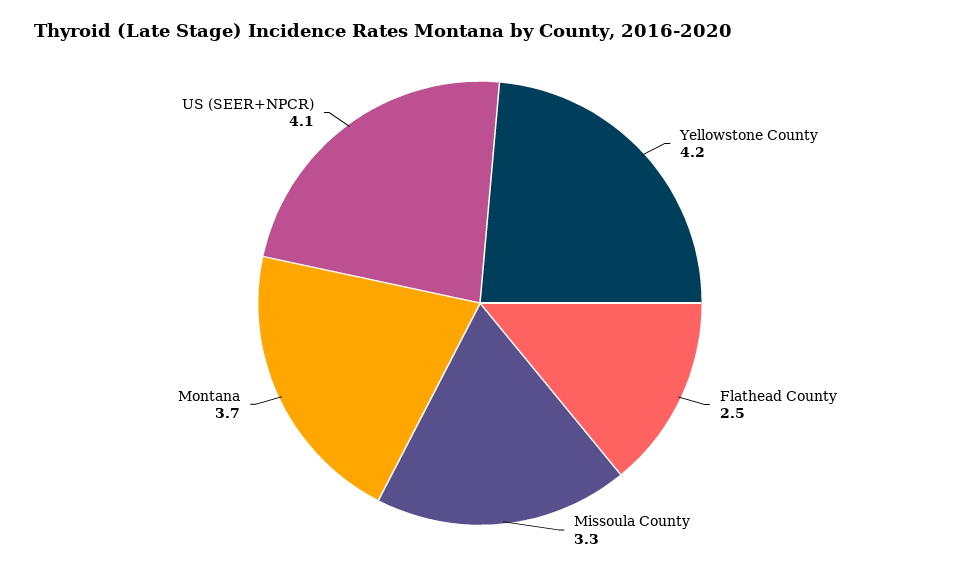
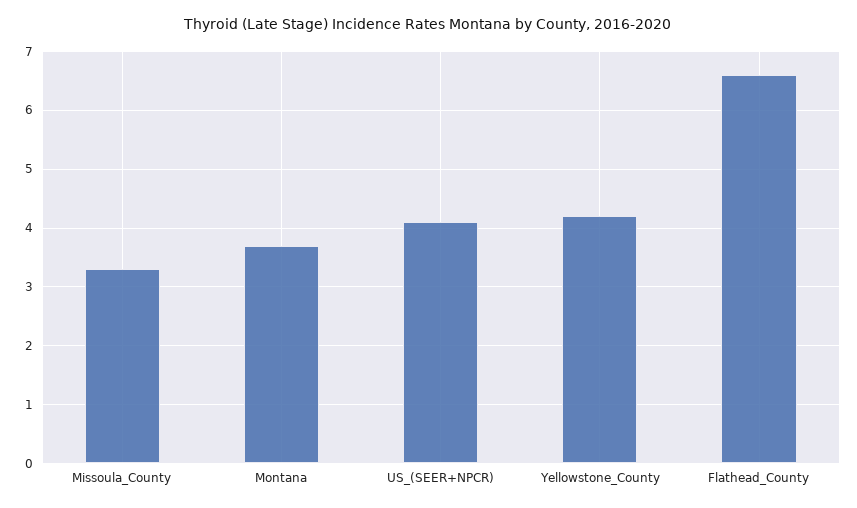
  {
    "Yellowstone County": 4.2,
-   "Flathead County": 2.5,
+   "Flathead County": 6.5,
    "Missoula County": 3.3,
    "Montana": 3.7,
    "US (SEER+NPCR)": 4.1
  }

